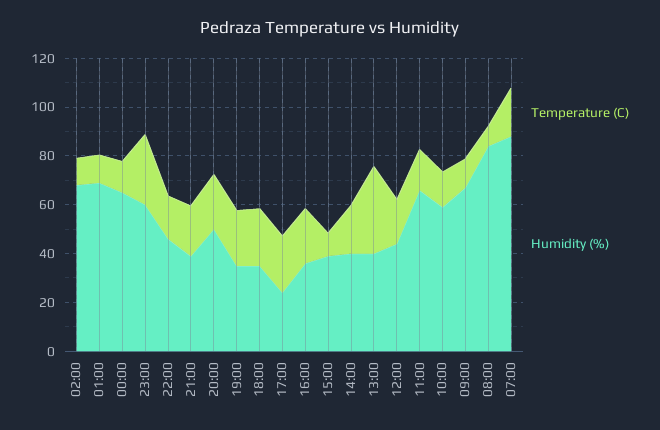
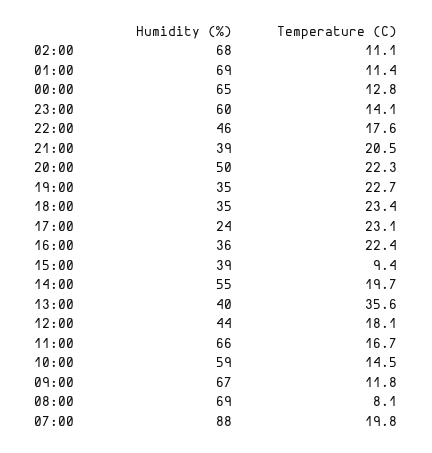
  {
    "Temperature (C)": {
      "02:00": 11.1,
      "01:00": 11.4,
      "00:00": 12.8,
-     "23:00": 30,
+     "23:00": 14.1,
      "22:00": 17.6,
      "21:00": 20.5,
      "20:00": 22.3,
      "19:00": 22.7,
      "18:00": 23.4,
      "17:00": 23.1,
      "16:00": 22.4,
      "15:00": 9.4,
      "14:00": 19.7,
      "13:00": 35.6,
      "12:00": 18.1,
      "11:00": 16.7,
      "10:00": 14.5,
      "09:00": 11.8,
      "08:00": 8.1,
      "07:00": 19.8
    },
    "Humidity (%)": {
      "02:00": 68,
      "01:00": 69,
      "00:00": 65,
      "23:00": 60,
      "22:00": 46,
      "21:00": 39,
      "20:00": 50,
      "19:00": 35,
      "18:00": 35,
      "17:00": 24,
      "16:00": 36,
      "15:00": 39,
-     "14:00": 40,
+     "14:00": 55,
      "13:00": 40,
      "12:00": 44,
      "11:00": 66,
      "10:00": 59,
      "09:00": 67,
-     "08:00": 85,
+     "08:00": 69,
      "07:00": 88
    }
  }

